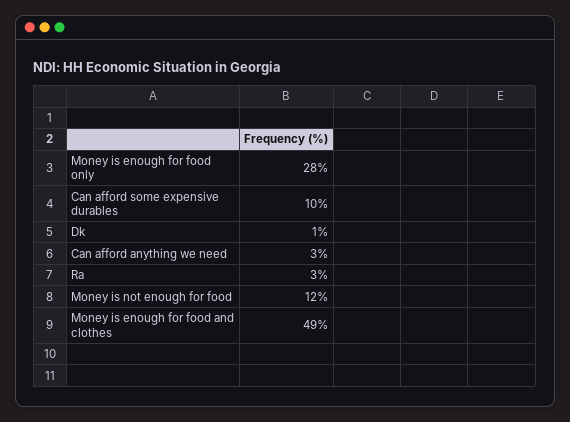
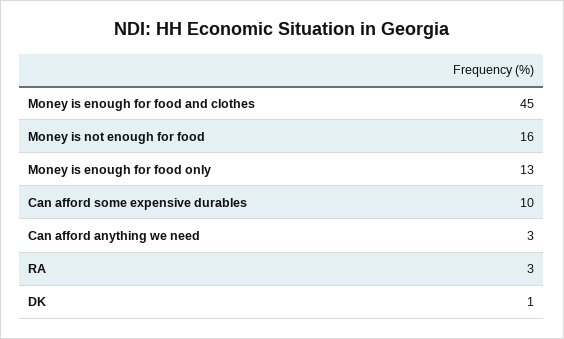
  {
-   "Money is enough for food only": 28,
+   "Money is enough for food only": 13,
    "Can afford some expensive durables": 10,
    "Dk": 1,
    "Can afford anything we need": 3,
    "Ra": 3,
-   "Money is not enough for food": 12,
+   "Money is not enough for food": 16,
-   "Money is enough for food and clothes": 49
+   "Money is enough for food and clothes": 45
  }

